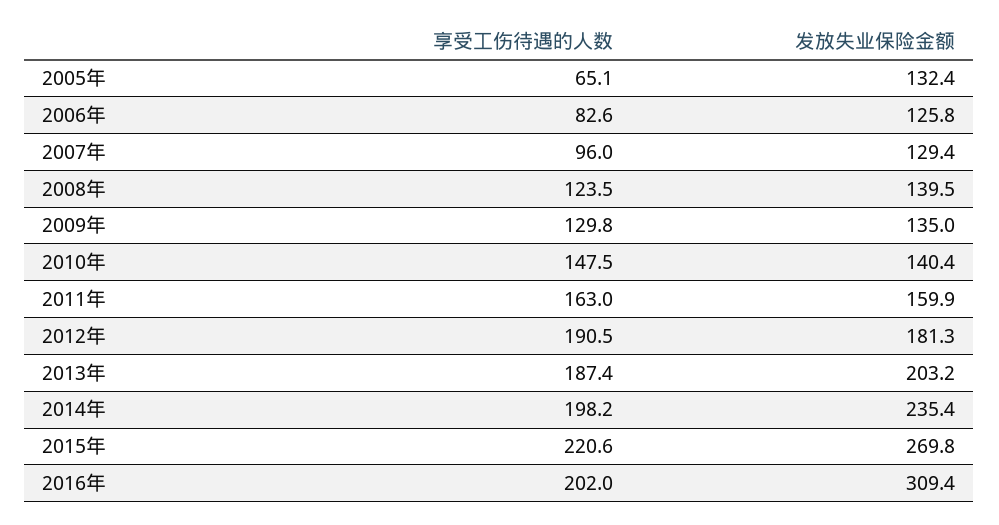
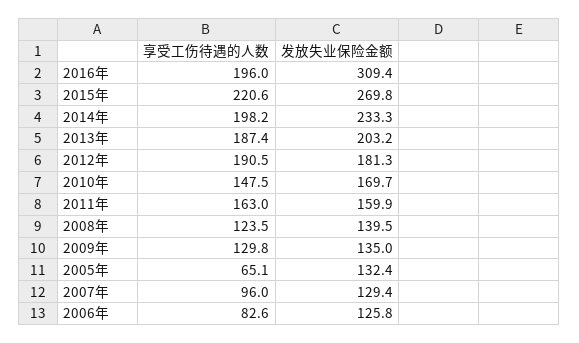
  {
    "享受工伤待遇的人数": {
      "2005年": 65.1,
      "2006年": 82.6,
      "2007年": 96,
      "2008年": 123.5,
      "2009年": 129.8,
      "2010年": 147.5,
      "2011年": 163,
      "2012年": 190.5,
      "2013年": 187.4,
      "2014年": 198.2,
      "2015年": 220.6,
-     "2016年": 202
+     "2016年": 196
    },
    "发放失业保险金额": {
      "2005年": 132.4,
      "2006年": 125.8,
      "2007年": 129.4,
      "2008年": 139.5,
      "2009年": 135,
-     "2010年": 140.4,
+     "2010年": 169.7,
      "2011年": 159.9,
      "2012年": 181.3,
      "2013年": 203.2,
-     "2014年": 235.4,
+     "2014年": 233.3,
      "2015年": 269.8,
      "2016年": 309.4
    }
  }

